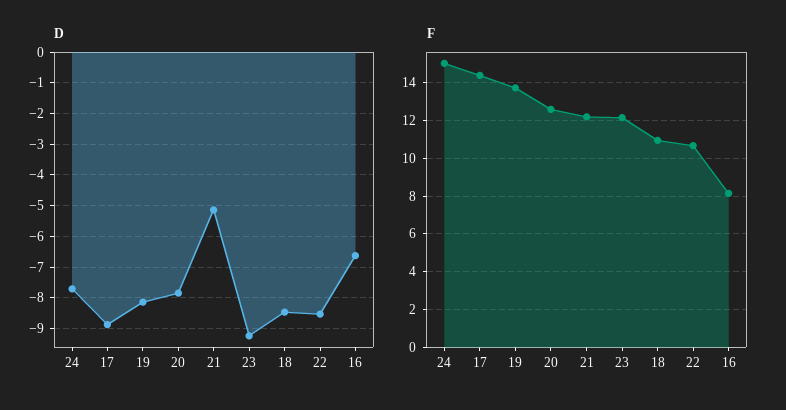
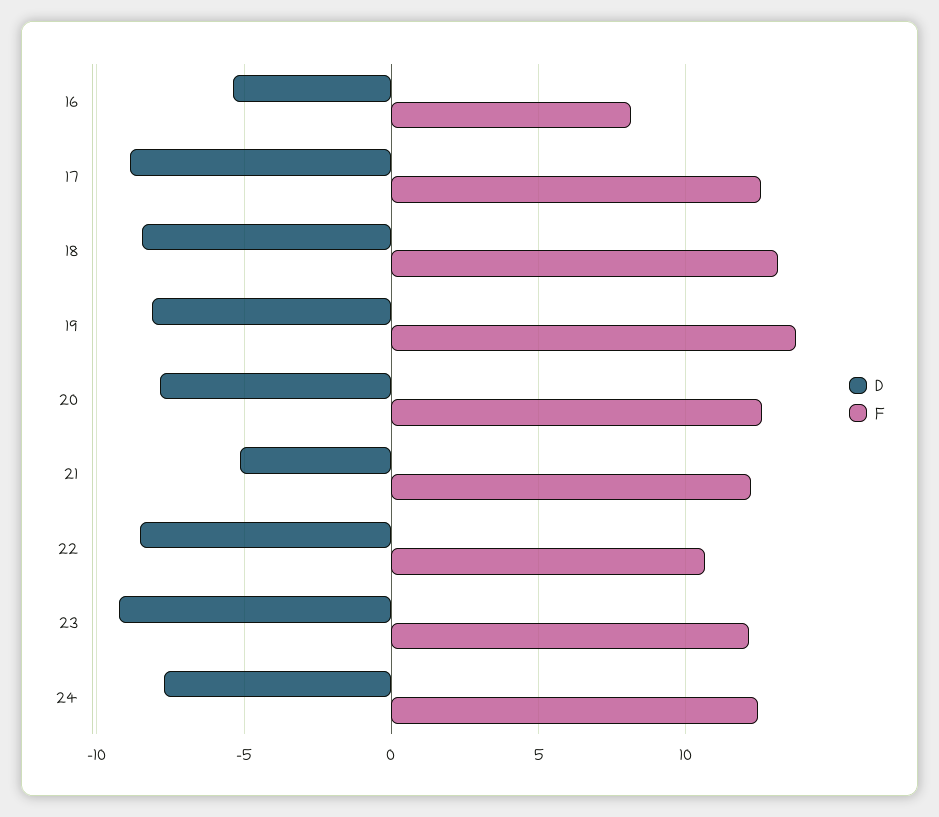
  {
    "D": {
      "24": -7.8,
      "17": -8.8,
      "19": -8.2,
      "20": -7.8,
      "21": -5.2,
      "23": -9.2,
      "18": -8.4,
      "22": -8.6,
-     "16": -6.6
+     "16": -5.5
    },
    "F": {
-     "24": 15,
+     "24": 12.5,
-     "17": 14.5,
+     "17": 12.5,
      "19": 13.5,
      "20": 12.5,
      "21": 12,
      "23": 12,
-     "18": 11,
+     "18": 13,
      "22": 10.5,
      "16": 8
    }
  }

